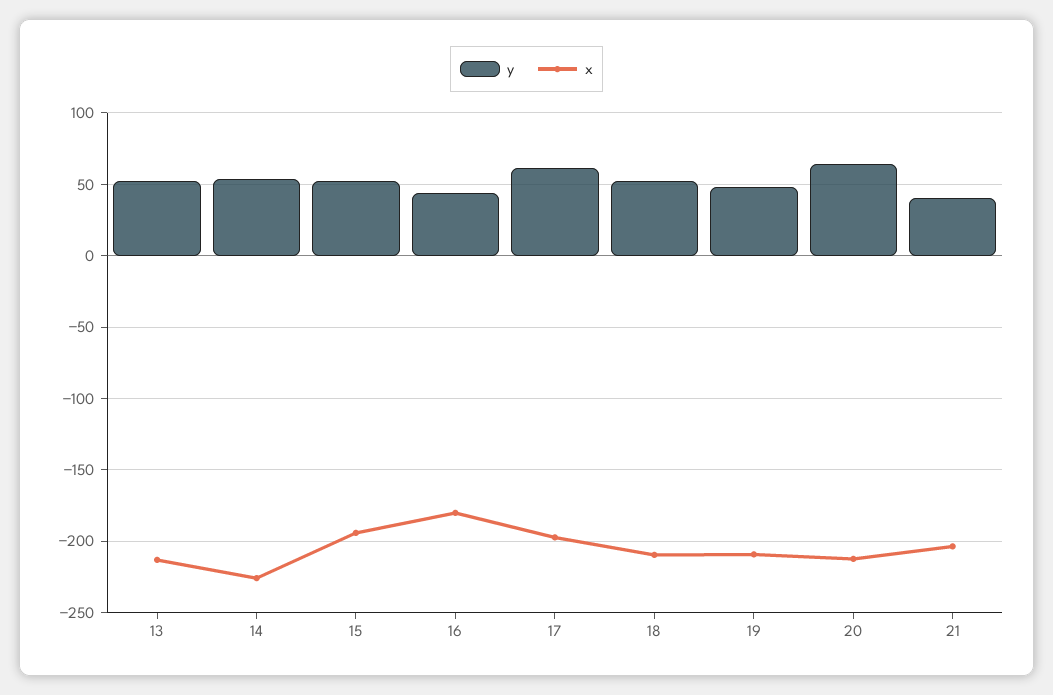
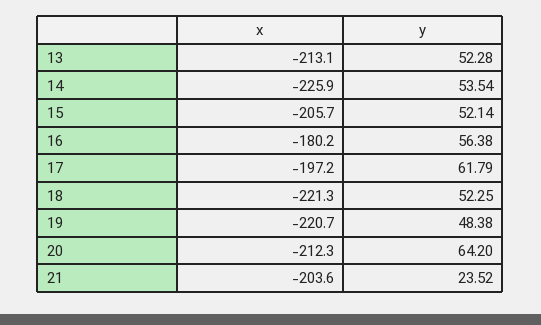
  {
    "y": {
      "13": 52.28,
      "14": 53.54,
      "15": 52.14,
-     "16": 45,
+     "16": 56.38,
      "17": 61.79,
      "18": 52.25,
      "19": 48.38,
      "20": 64.2,
-     "21": 40
+     "21": 23.52
    },
    "x": {
      "13": -213.1,
      "14": -225.9,
-     "15": -195,
+     "15": -205.7,
      "16": -180.2,
      "17": -197.2,
-     "18": -210,
+     "18": -221.3,
-     "19": -210,
+     "19": -220.7,
      "20": -212.3,
      "21": -203.6
    }
  }

